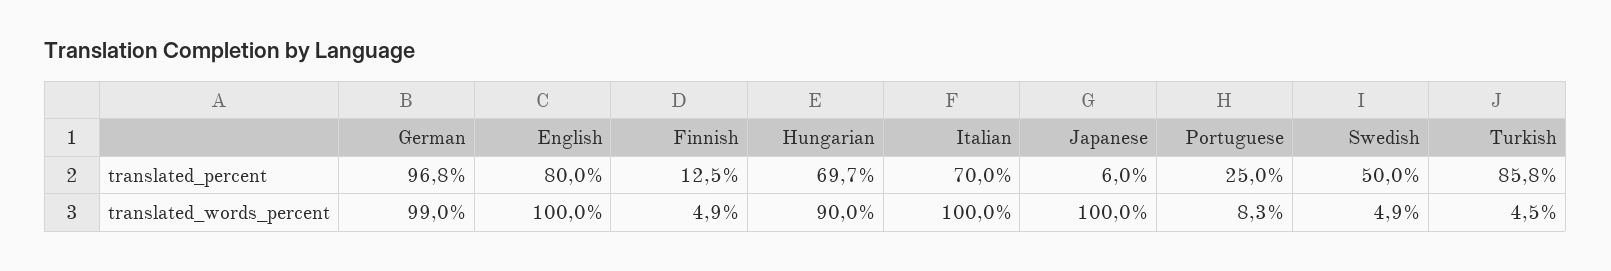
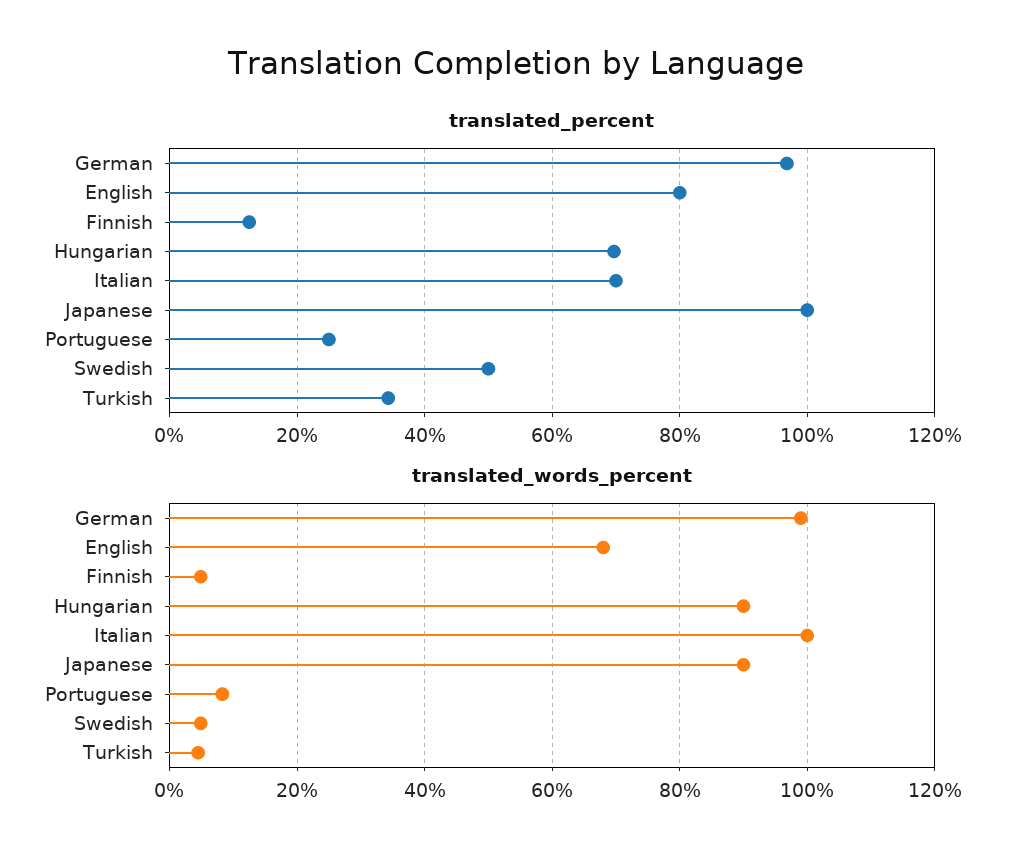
  {
    "translated_percent": {
      "German": 96.8,
      "English": 80,
      "Finnish": 12.5,
      "Hungarian": 69.7,
      "Italian": 70,
-     "Japanese": 6,
+     "Japanese": 100,
      "Portuguese": 25,
      "Swedish": 50,
-     "Turkish": 85.8
+     "Turkish": 34
    },
    "translated_words_percent": {
      "German": 99,
-     "English": 100,
+     "English": 68,
      "Finnish": 4.9,
      "Hungarian": 90,
      "Italian": 100,
-     "Japanese": 100,
+     "Japanese": 90,
      "Portuguese": 8.3,
      "Swedish": 4.9,
      "Turkish": 4.5
    }
  }

